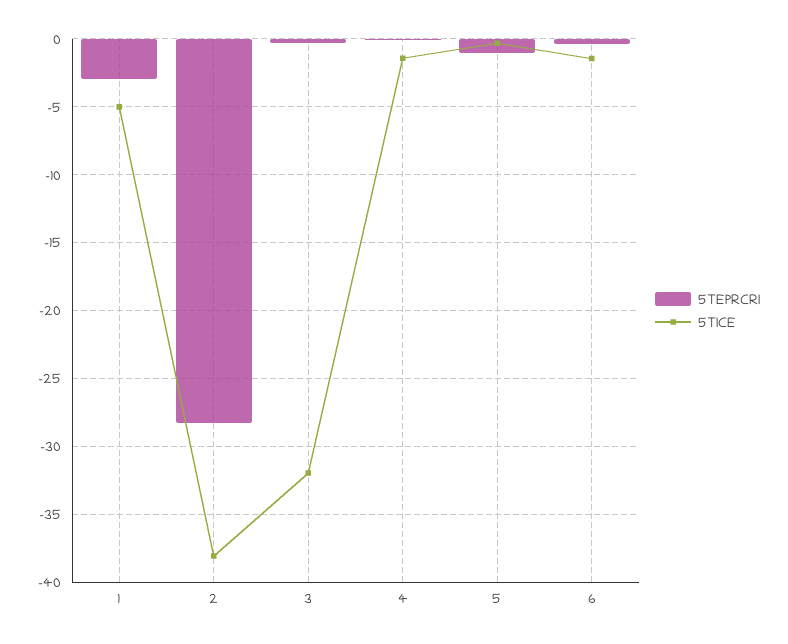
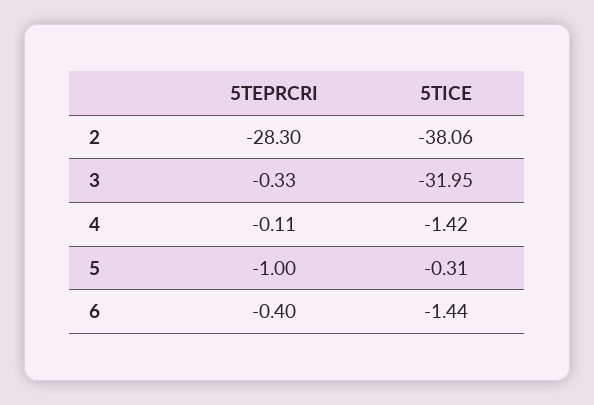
  {
    "5TEPRCRI": {
-     "1": -3,
      "2": -28.3,
      "3": -0.33,
      "4": -0.11,
      "5": -1,
      "6": -0.4
    },
    "5TICE": {
-     "1": -5,
      "2": -38.06,
      "3": -31.95,
      "4": -1.42,
      "5": -0.31,
      "6": -1.44
    }
  }

